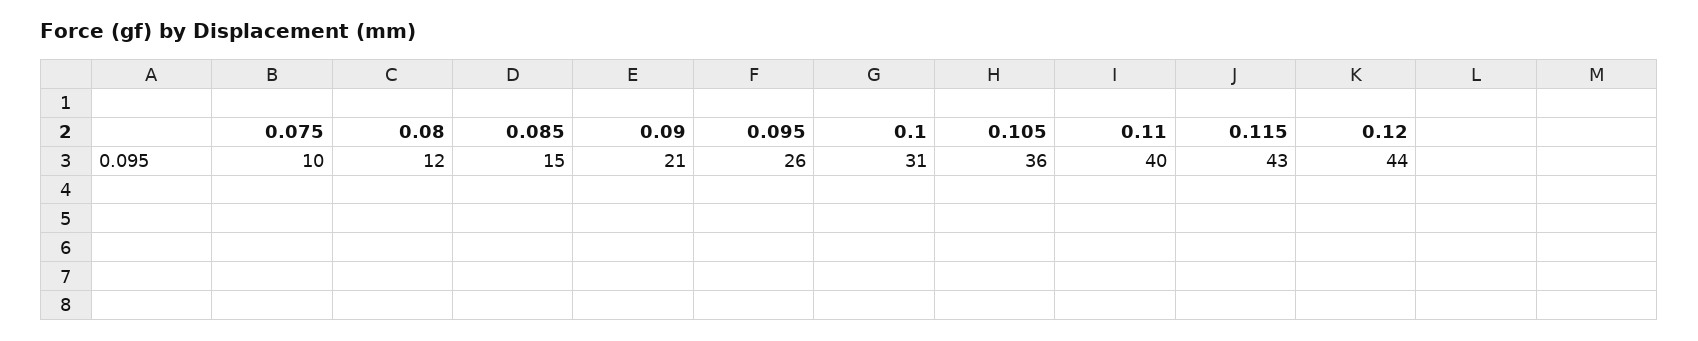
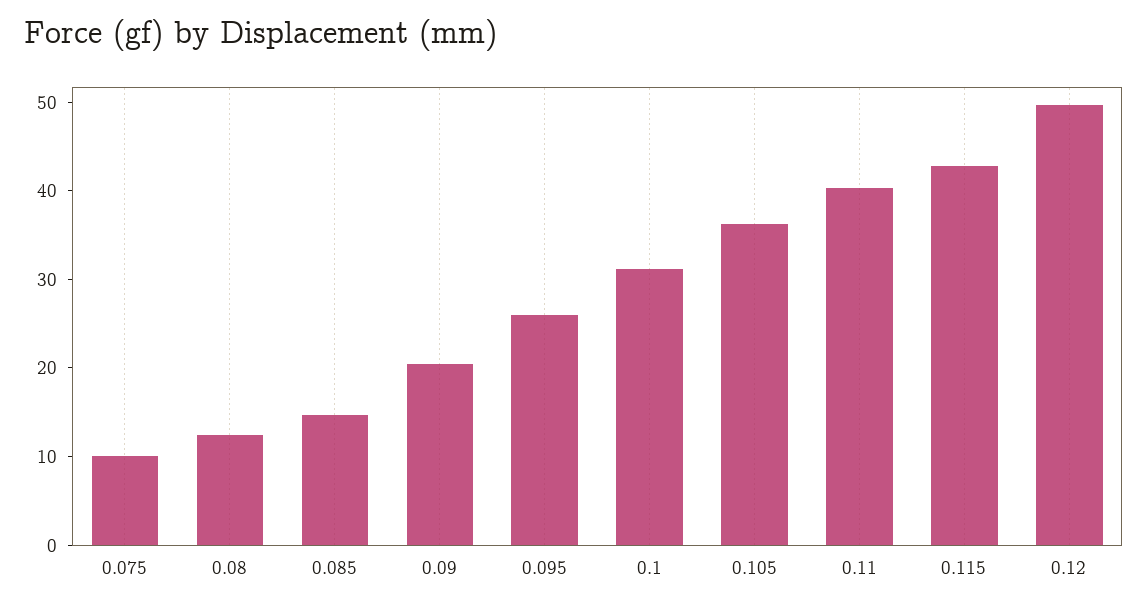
  {
    "0.075": 10,
    "0.08": 12,
    "0.085": 15,
    "0.09": 21,
    "0.095": 26,
    "0.1": 31,
    "0.105": 36,
    "0.11": 40,
    "0.115": 43,
-   "0.12": 44
+   "0.12": 50
  }

